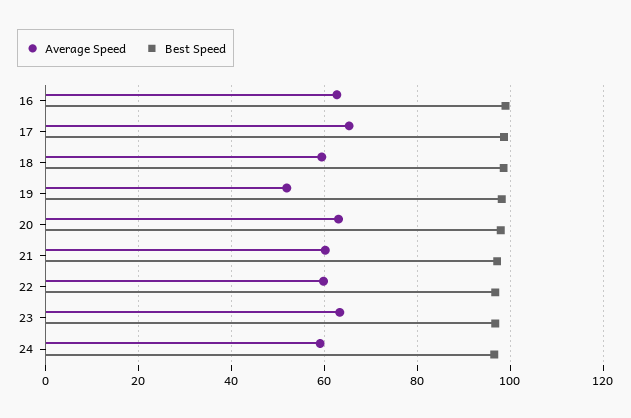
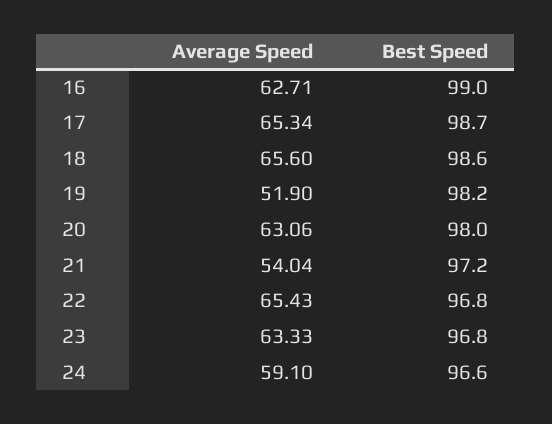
  {
    "Average Speed": {
      "16": 62.71,
      "17": 65.34,
-     "18": 60,
+     "18": 65.6,
      "19": 51.9,
      "20": 63.06,
-     "21": 60,
+     "21": 54.04,
-     "22": 60,
+     "22": 65.43,
      "23": 63.33,
      "24": 59.1
    },
    "Best Speed": {
      "16": 99,
      "17": 98.7,
      "18": 98.6,
      "19": 98.2,
      "20": 98,
      "21": 97.2,
      "22": 96.8,
      "23": 96.8,
      "24": 96.6
    }
  }

